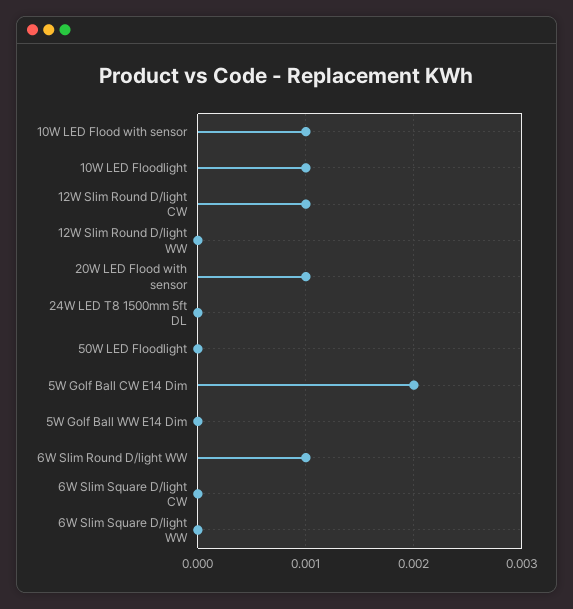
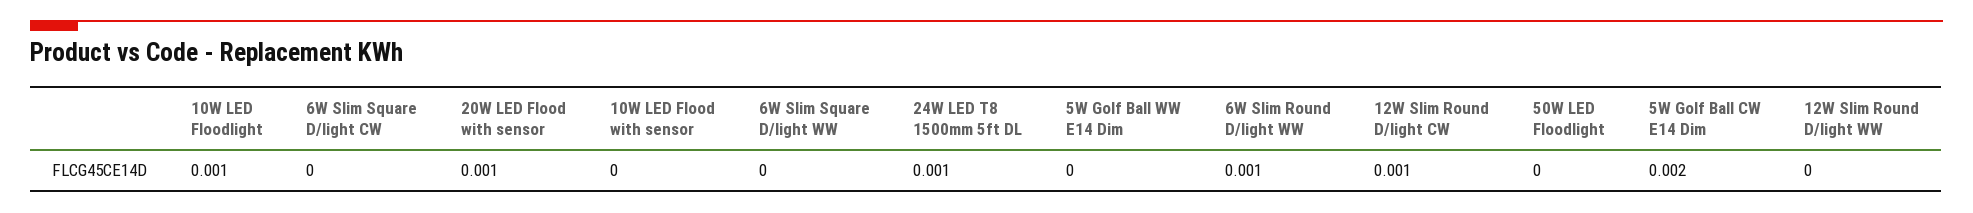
  {
-   "10W LED Flood with sensor": 0.001,
+   "10W LED Flood with sensor": 0,
    "10W LED Floodlight": 0.001,
    "12W Slim Round D/light CW": 0.001,
    "12W Slim Round D/light WW": 0,
    "20W LED Flood with sensor": 0.001,
-   "24W LED T8 1500mm 5ft DL": 0,
+   "24W LED T8 1500mm 5ft DL": 0.001,
    "50W LED Floodlight": 0,
    "5W Golf Ball CW E14 Dim": 0.002,
    "5W Golf Ball WW E14 Dim": 0,
    "6W Slim Round D/light WW": 0.001,
    "6W Slim Square D/light CW": 0,
    "6W Slim Square D/light WW": 0
  }

